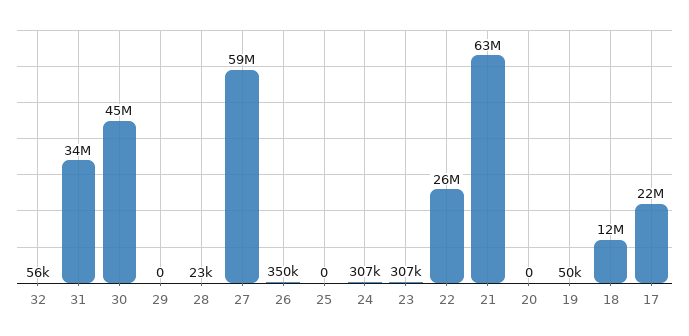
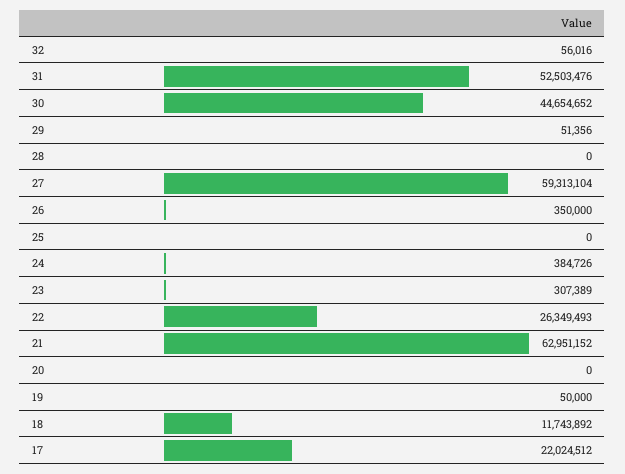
  {
    "32": 56016,
-   "31": 34000000,
+   "31": 52503476,
    "30": 44654652,
-   "29": 0,
+   "29": 51356,
-   "28": 23000,
+   "28": 0,
    "27": 59313104,
    "26": 350000,
    "25": 0,
-   "24": 307000,
+   "24": 384726,
    "23": 307389,
    "22": 26349493,
    "21": 62951152,
    "20": 0,
    "19": 50000,
    "18": 11743892,
    "17": 22024512
  }

